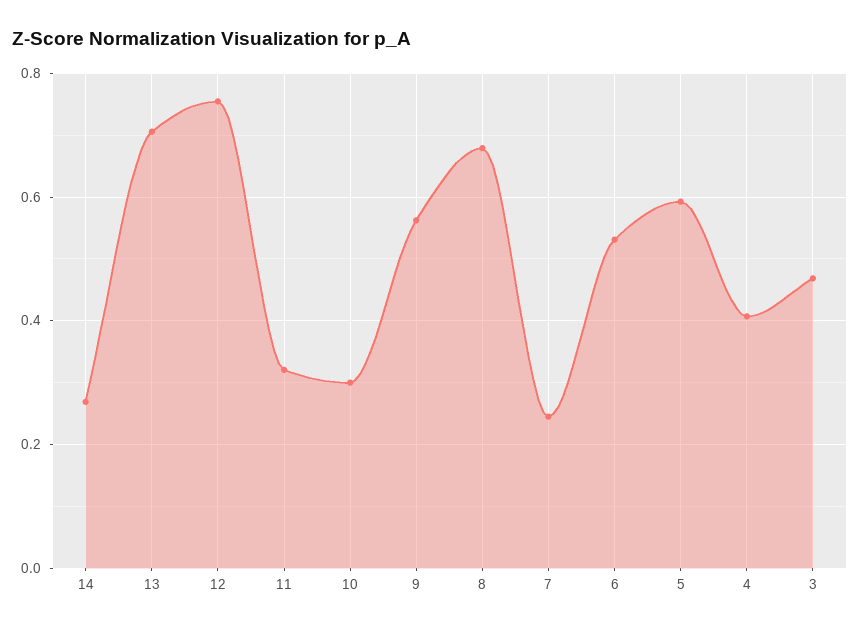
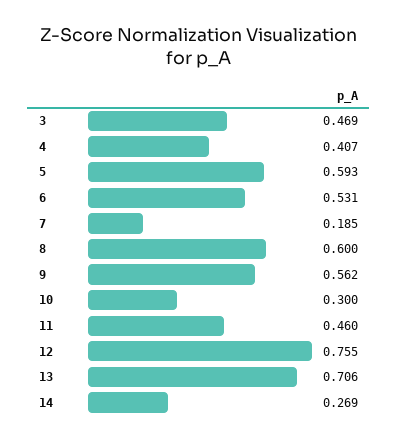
  {
    "14": 0.269,
    "13": 0.706,
    "12": 0.755,
-   "11": 0.32,
+   "11": 0.46,
    "10": 0.3,
    "9": 0.562,
-   "8": 0.68,
+   "8": 0.6,
-   "7": 0.24,
+   "7": 0.185,
    "6": 0.531,
    "5": 0.593,
    "4": 0.407,
    "3": 0.469
  }

